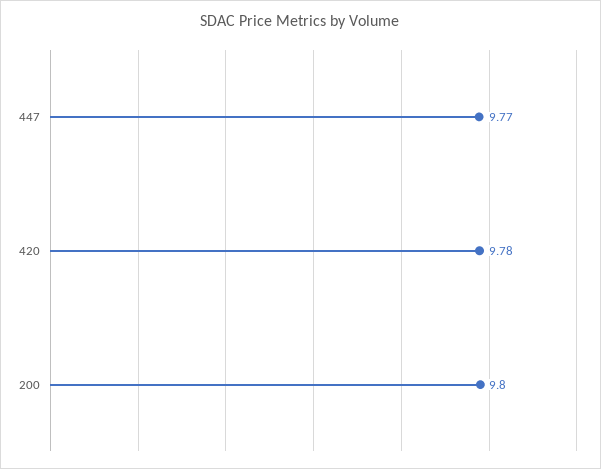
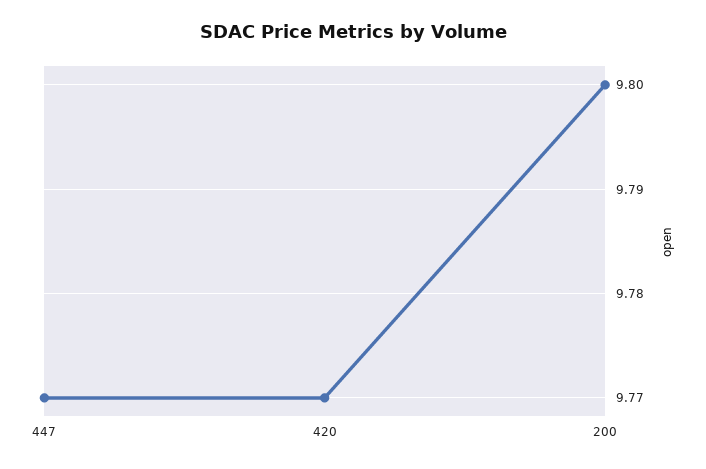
  {
    "447": 9.77,
-   "420": 9.78,
+   "420": 9.77,
    "200": 9.8
  }

